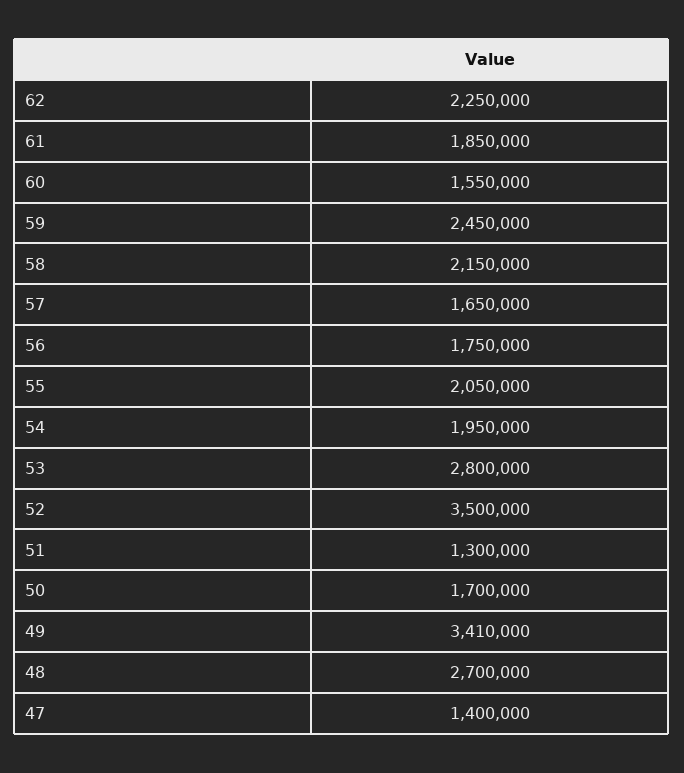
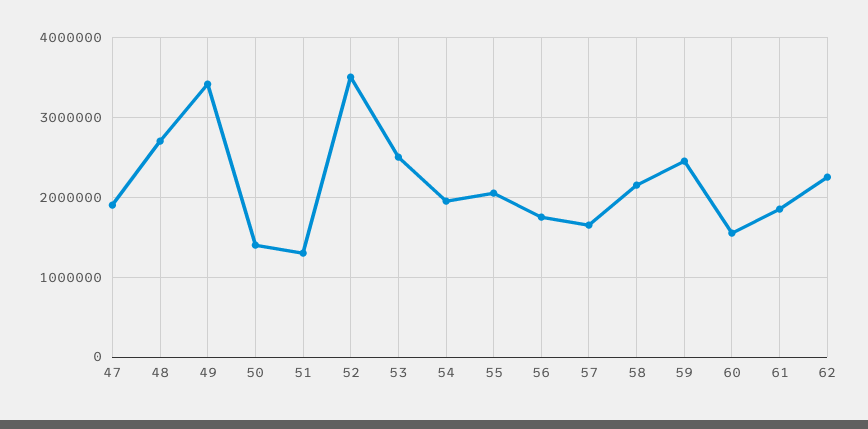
  {
    "62": 2250000,
    "61": 1850000,
    "60": 1550000,
    "59": 2450000,
    "58": 2150000,
    "57": 1650000,
    "56": 1750000,
    "55": 2050000,
    "54": 1950000,
-   "53": 2800000,
+   "53": 2500000,
    "52": 3500000,
    "51": 1300000,
-   "50": 1700000,
+   "50": 1400000,
    "49": 3410000,
    "48": 2700000,
-   "47": 1400000
+   "47": 1900000
  }

